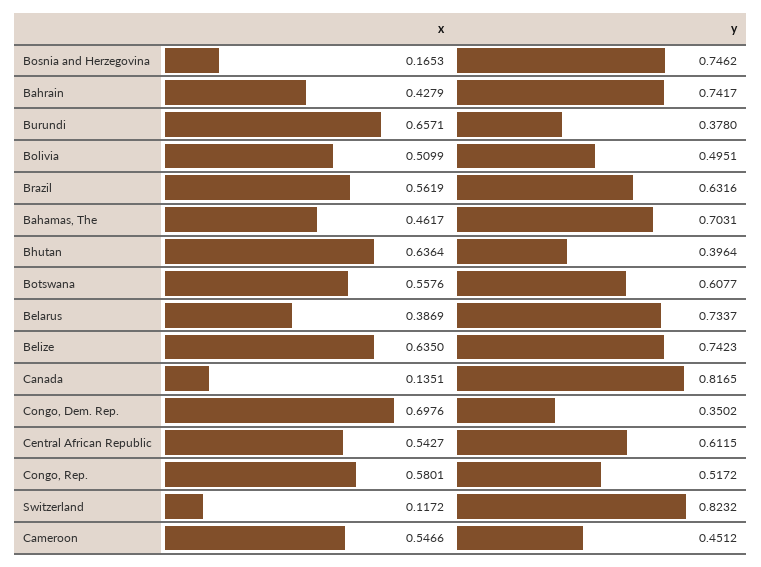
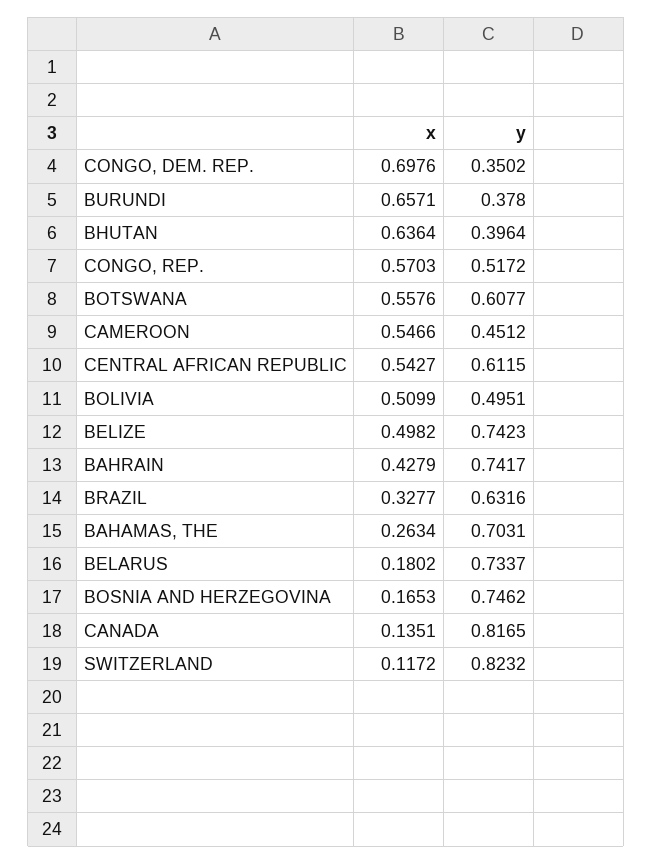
  {
    "x": {
      "Bosnia and Herzegovina": 0.1653,
      "Bahrain": 0.4279,
      "Burundi": 0.6571,
      "Bolivia": 0.5099,
-     "Brazil": 0.5619,
+     "Brazil": 0.3277,
-     "Bahamas, The": 0.4617,
+     "Bahamas, The": 0.2634,
      "Bhutan": 0.6364,
      "Botswana": 0.5576,
-     "Belarus": 0.3869,
+     "Belarus": 0.1802,
-     "Belize": 0.635,
+     "Belize": 0.4982,
      "Canada": 0.1351,
      "Congo, Dem. Rep.": 0.6976,
      "Central African Republic": 0.5427,
-     "Congo, Rep.": 0.5801,
+     "Congo, Rep.": 0.5703,
      "Switzerland": 0.1172,
      "Cameroon": 0.5466
    },
    "y": {
      "Bosnia and Herzegovina": 0.7462,
      "Bahrain": 0.7417,
      "Burundi": 0.378,
      "Bolivia": 0.4951,
      "Brazil": 0.6316,
      "Bahamas, The": 0.7031,
      "Bhutan": 0.3964,
      "Botswana": 0.6077,
      "Belarus": 0.7337,
      "Belize": 0.7423,
      "Canada": 0.8165,
      "Congo, Dem. Rep.": 0.3502,
      "Central African Republic": 0.6115,
      "Congo, Rep.": 0.5172,
      "Switzerland": 0.8232,
      "Cameroon": 0.4512
    }
  }

